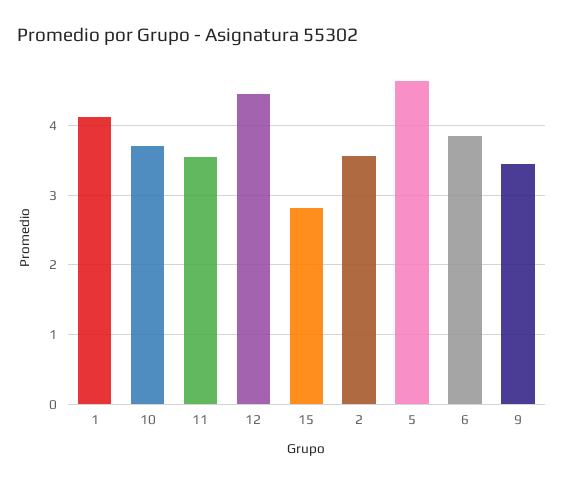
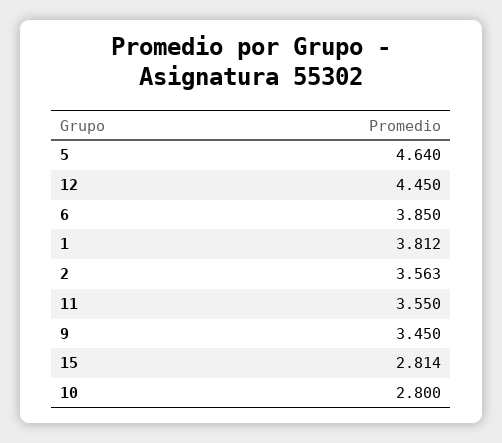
  {
-   "1": 4.1,
+   "1": 3.812,
-   "10": 3.7,
+   "10": 2.8,
    "11": 3.55,
    "12": 4.45,
    "15": 2.814,
    "2": 3.563,
    "5": 4.64,
    "6": 3.85,
    "9": 3.45
  }

